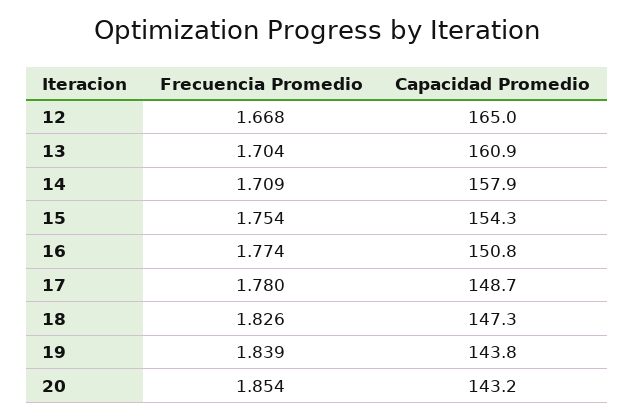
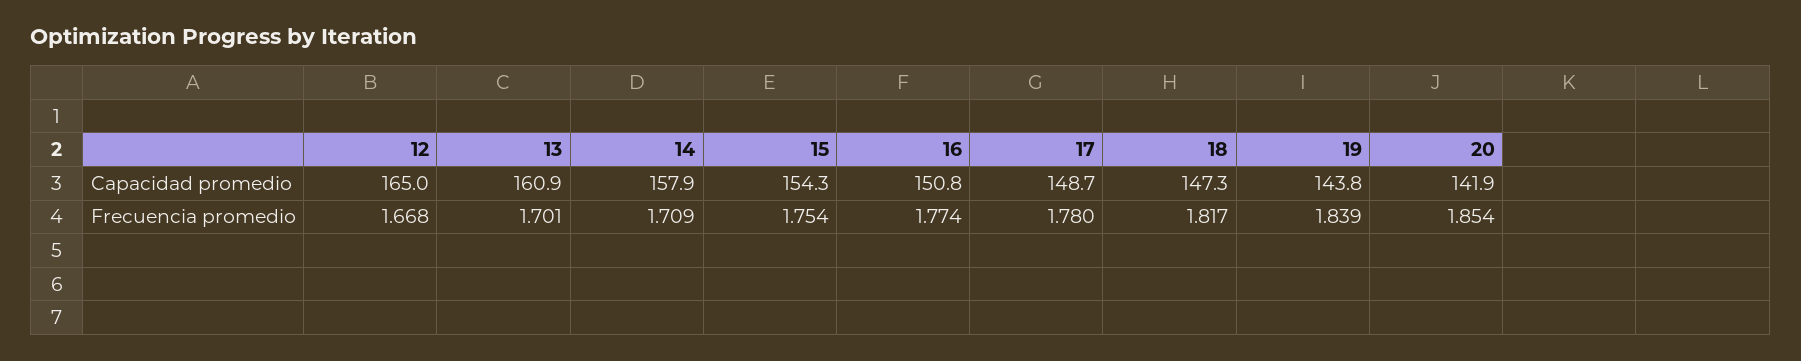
  {
    "Frecuencia Promedio": {
      "12": 1.668,
-     "13": 1.704,
+     "13": 1.701,
      "14": 1.709,
      "15": 1.754,
      "16": 1.774,
      "17": 1.78,
-     "18": 1.826,
+     "18": 1.817,
      "19": 1.839,
      "20": 1.854
    },
    "Capacidad Promedio": {
      "12": 165,
      "13": 160.9,
      "14": 157.9,
      "15": 154.3,
      "16": 150.8,
      "17": 148.7,
      "18": 147.3,
      "19": 143.8,
-     "20": 143.2
+     "20": 141.9
    }
  }

